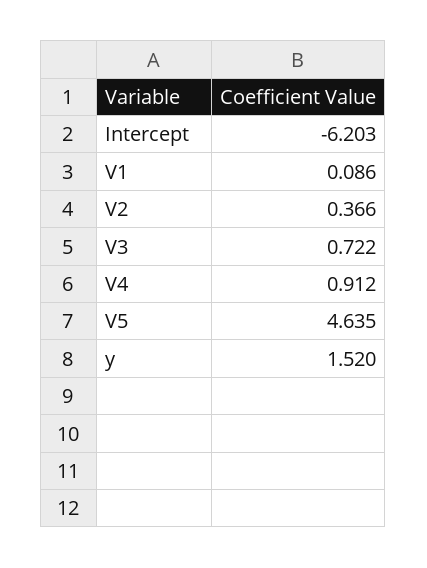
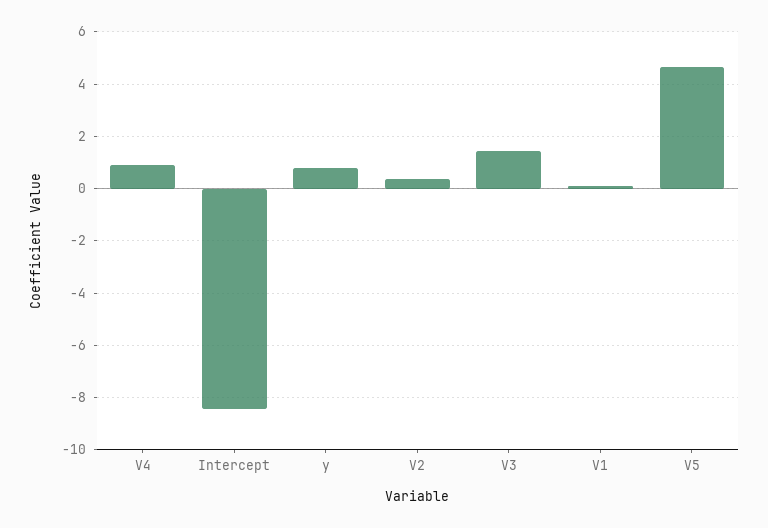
  {
-   "Intercept": -6.203,
+   "Intercept": -8.5,
    "V1": 0.086,
    "V2": 0.366,
-   "V3": 0.722,
+   "V3": 1.5,
    "V4": 0.912,
    "V5": 4.635,
-   "y": 1.52
+   "y": 0.75
  }

